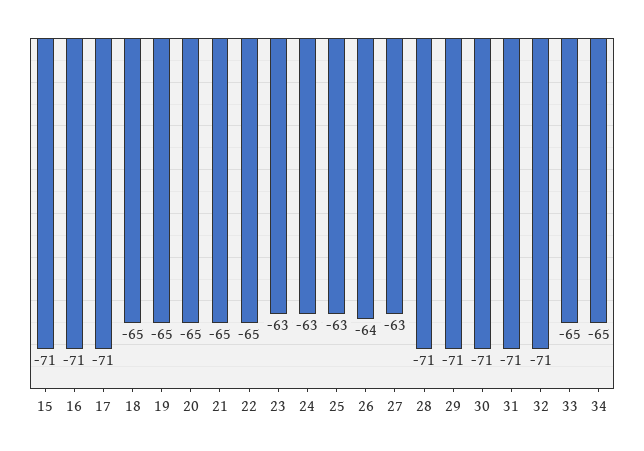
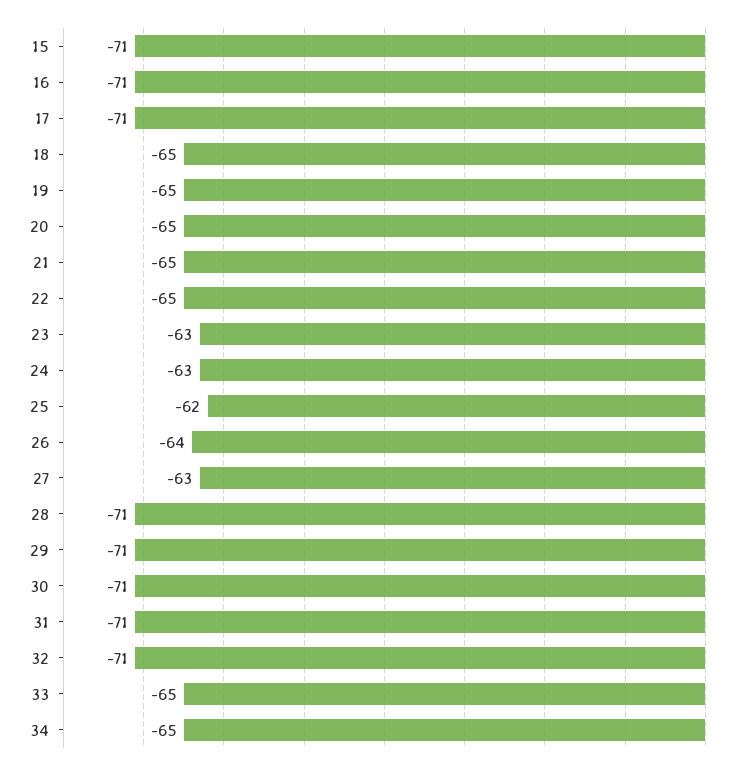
  {
    "15": -71,
    "16": -71,
    "17": -71,
    "18": -65,
    "19": -65,
    "20": -65,
    "21": -65,
    "22": -65,
    "23": -63,
    "24": -63,
-   "25": -63,
+   "25": -62,
    "26": -64,
    "27": -63,
    "28": -71,
    "29": -71,
    "30": -71,
    "31": -71,
    "32": -71,
    "33": -65,
    "34": -65
  }

